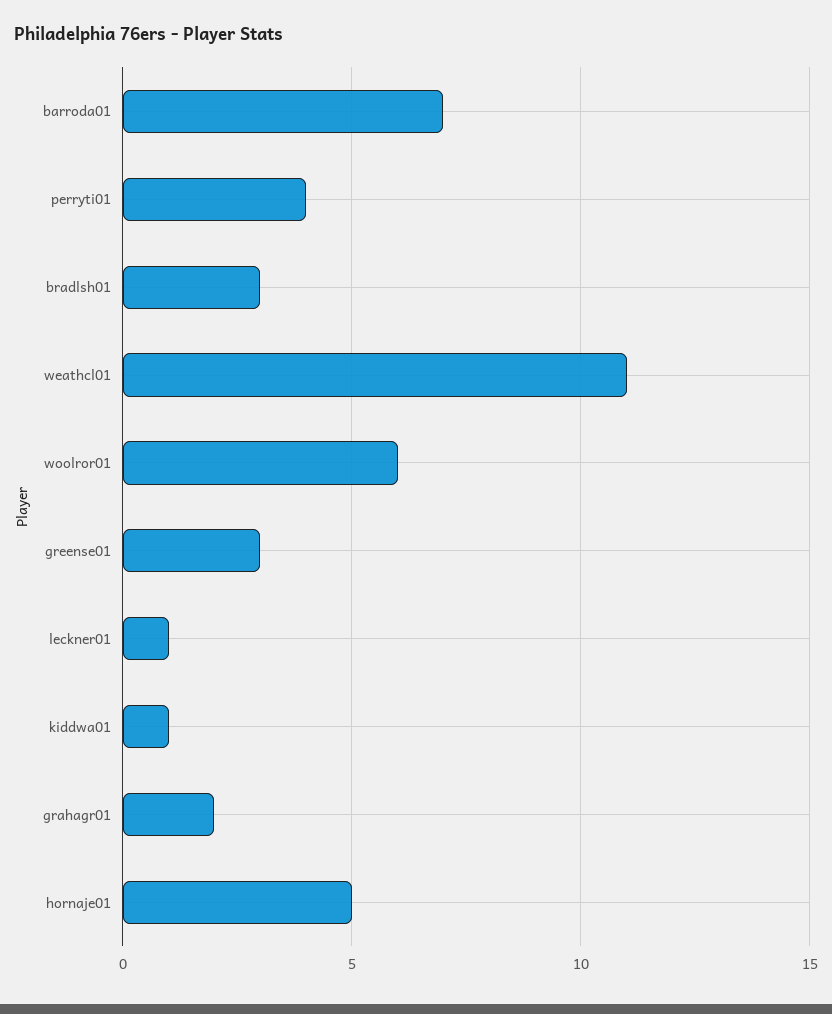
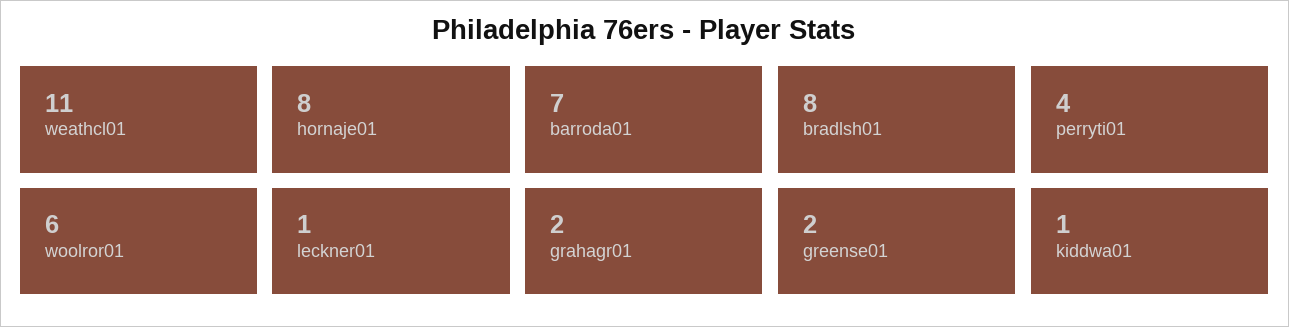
  {
    "barroda01": 7,
    "perryti01": 4,
-   "bradlsh01": 3,
+   "bradlsh01": 8,
    "weathcl01": 11,
    "woolror01": 6,
-   "greense01": 3,
+   "greense01": 2,
    "leckner01": 1,
    "kiddwa01": 1,
    "grahagr01": 2,
-   "hornaje01": 5
+   "hornaje01": 8
  }

